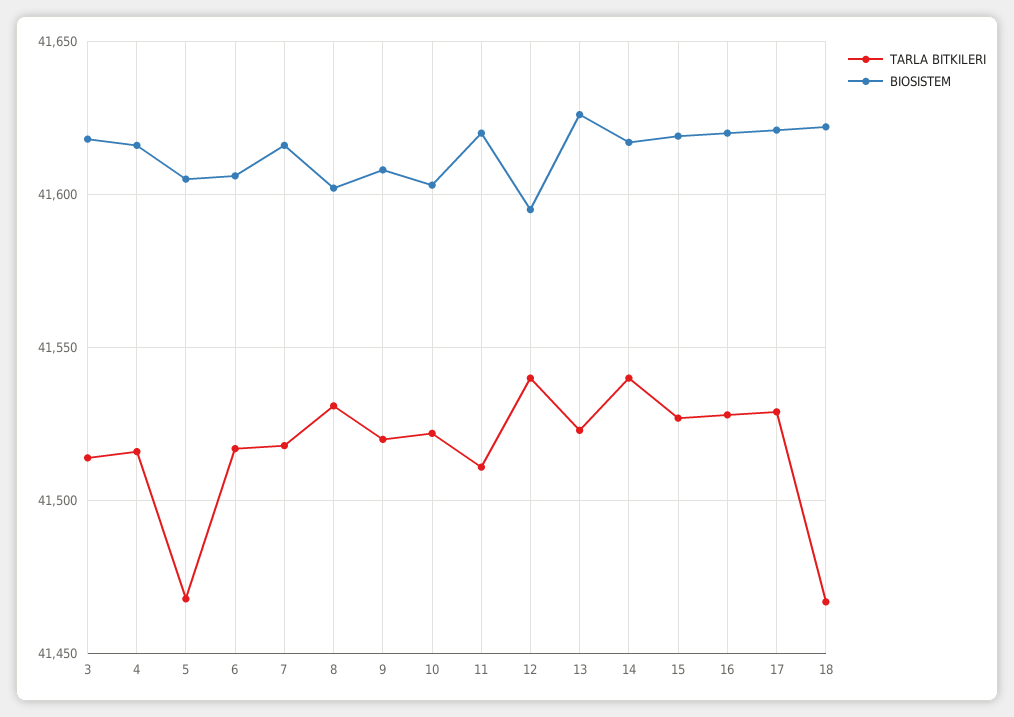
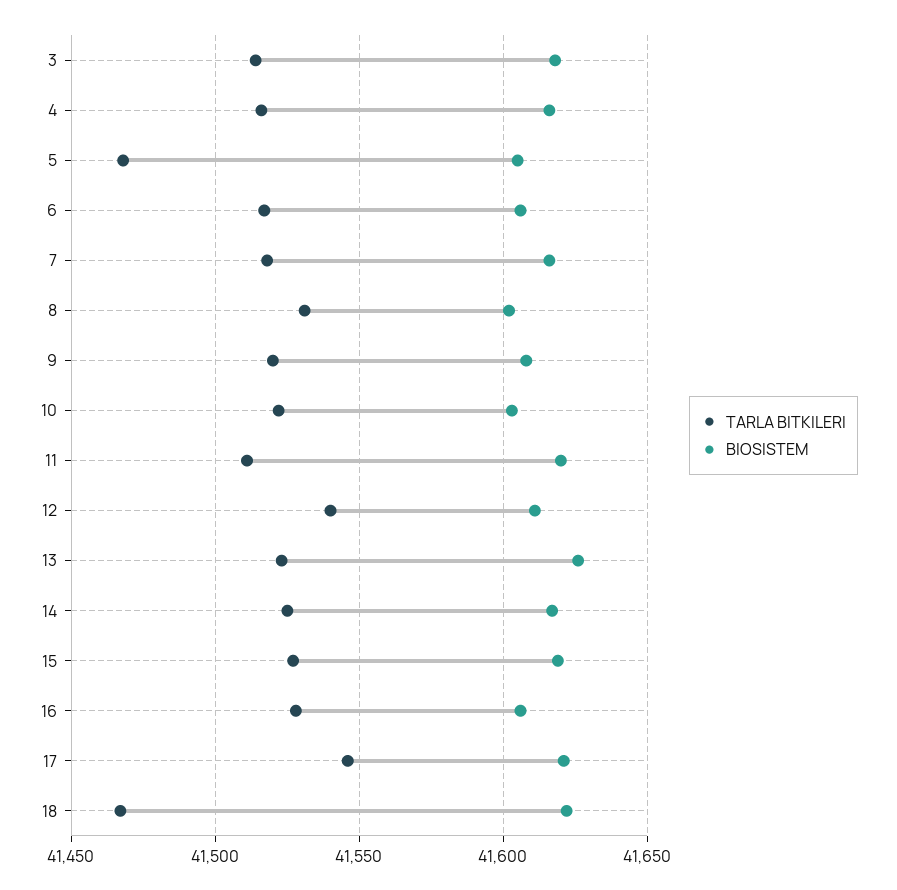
  {
    "TARLA BITKILERI": {
      "3": 41515,
      "4": 41515,
      "5": 41470,
      "6": 41515,
      "7": 41520,
      "8": 41530,
      "9": 41520,
      "10": 41520,
      "11": 41510,
      "12": 41540,
      "13": 41525,
-     "14": 41540,
+     "14": 41525,
      "15": 41525,
      "16": 41530,
-     "17": 41530,
+     "17": 41545,
      "18": 41465
    },
    "BIOSISTEM": {
      "3": 41620,
      "4": 41615,
      "5": 41605,
      "6": 41605,
      "7": 41615,
      "8": 41600,
      "9": 41610,
      "10": 41605,
      "11": 41620,
-     "12": 41595,
+     "12": 41610,
      "13": 41625,
      "14": 41615,
      "15": 41620,
-     "16": 41620,
+     "16": 41605,
      "17": 41620,
      "18": 41620
    }
  }

